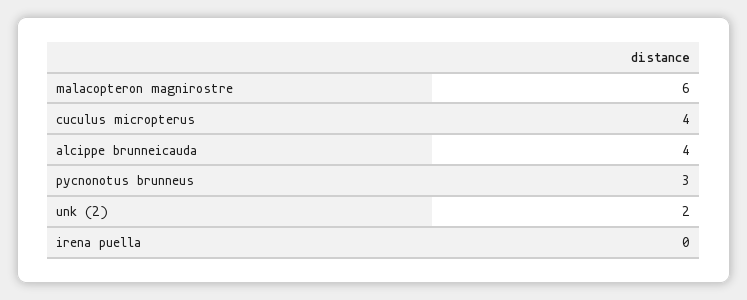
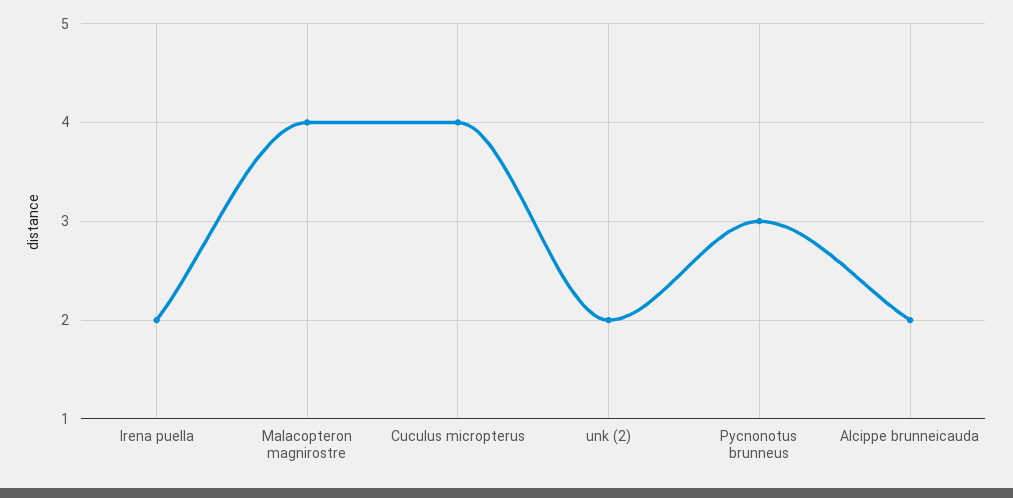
  {
-   "malacopteron magnirostre": 6,
+   "malacopteron magnirostre": 4,
    "cuculus micropterus": 4,
-   "alcippe brunneicauda": 4,
+   "alcippe brunneicauda": 2,
    "pycnonotus brunneus": 3,
    "unk (2)": 2,
-   "irena puella": 0
+   "irena puella": 2
  }

